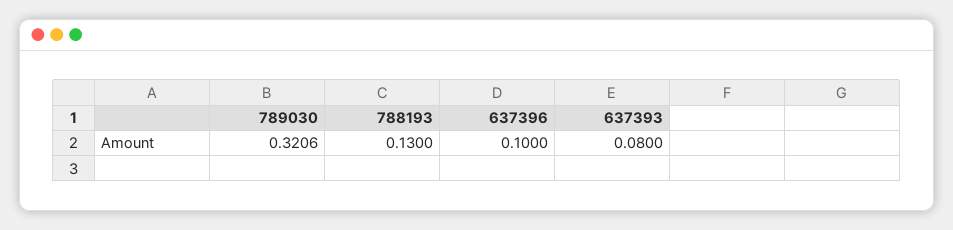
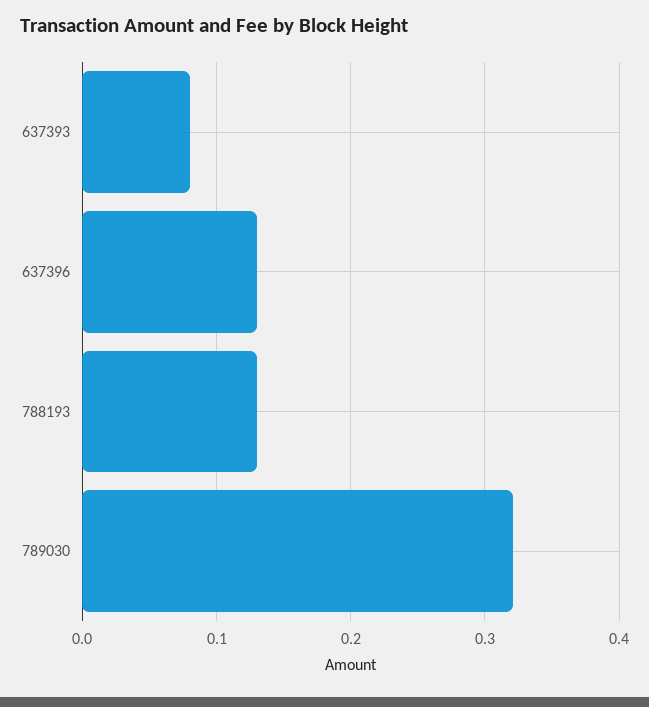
  {
    "789030": 0.3206,
    "788193": 0.13,
-   "637396": 0.1,
+   "637396": 0.13,
    "637393": 0.08
  }

